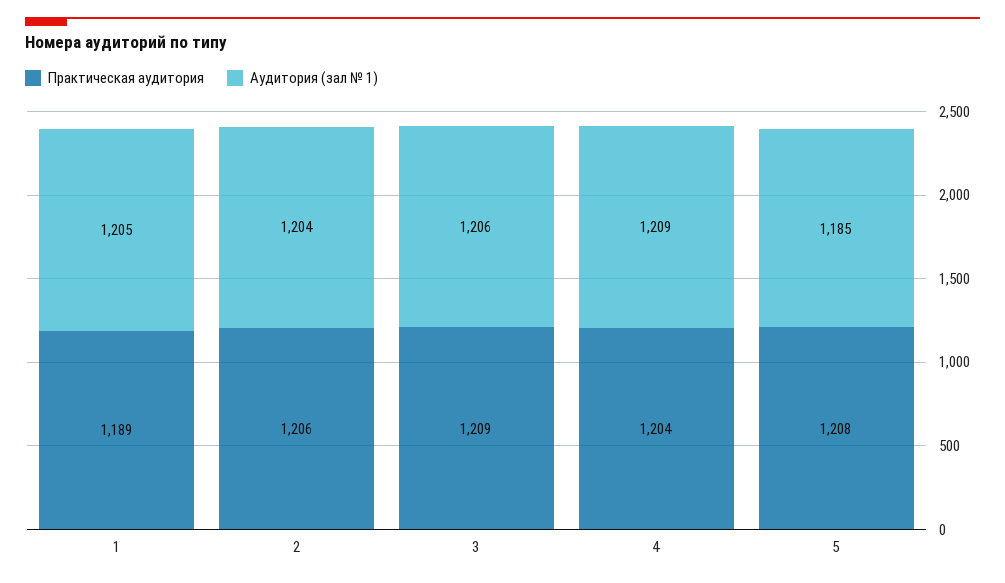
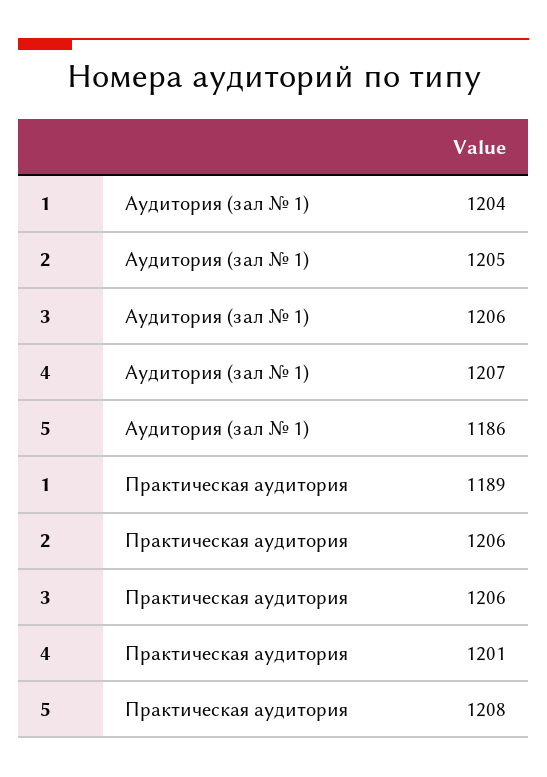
  {
    "Практическая аудитория": {
      "1": 1189,
      "2": 1206,
-     "3": 1209,
+     "3": 1206,
-     "4": 1204,
+     "4": 1201,
      "5": 1208
    },
    "Аудитория (зал № 1)": {
-     "1": 1205,
+     "1": 1204,
-     "2": 1204,
+     "2": 1205,
      "3": 1206,
-     "4": 1209,
+     "4": 1207,
-     "5": 1185
+     "5": 1186
    }
  }

